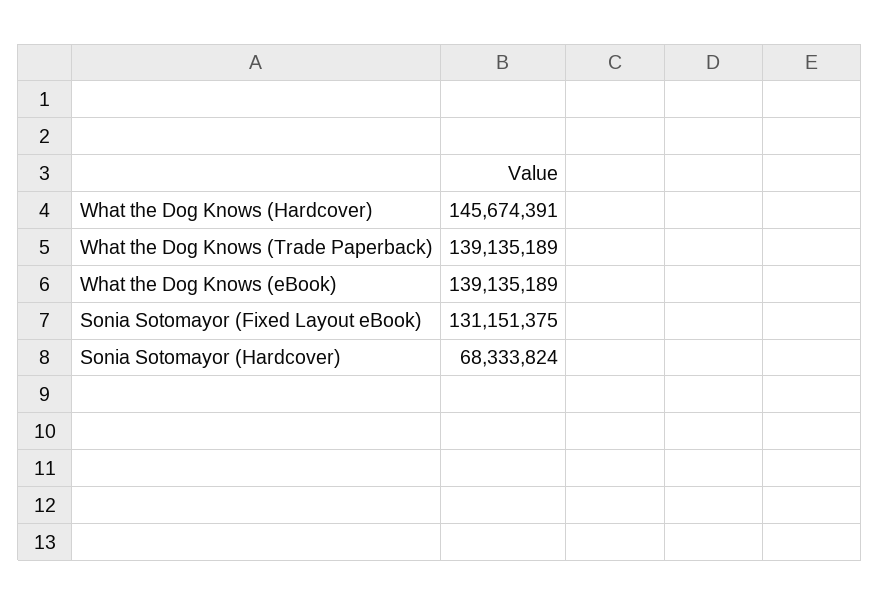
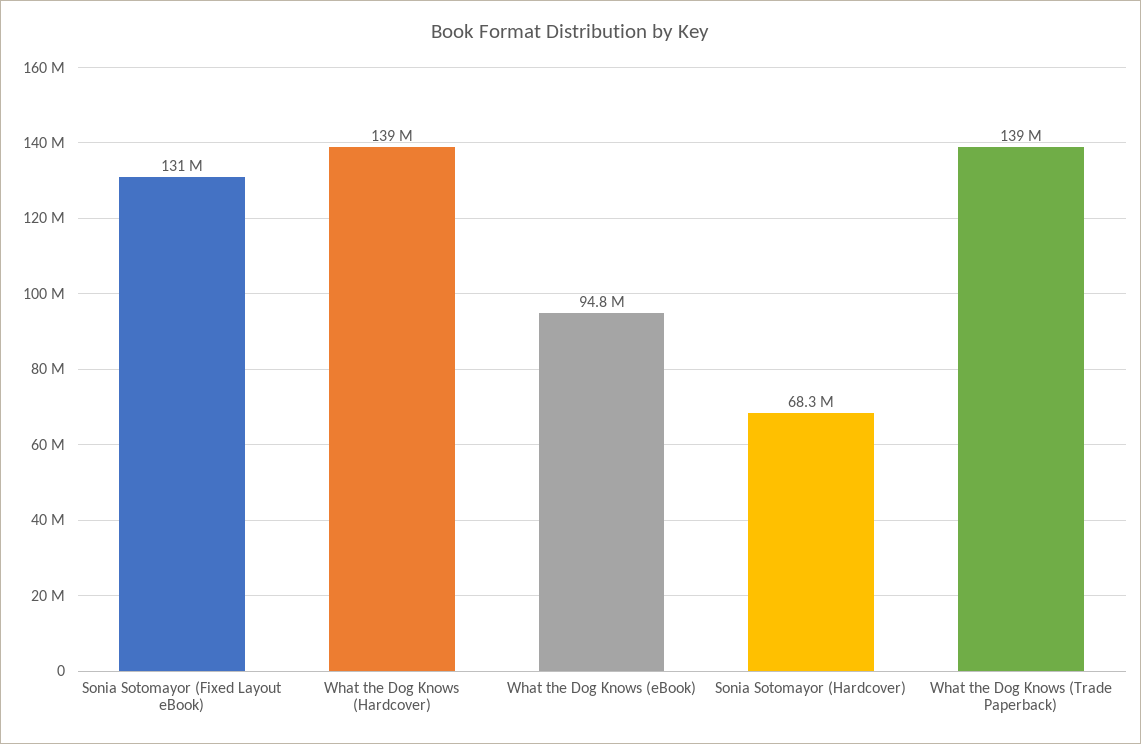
  {
-   "What the Dog Knows (Hardcover)": 145674391,
+   "What the Dog Knows (Hardcover)": 139000000,
    "What the Dog Knows (Trade Paperback)": 139135189,
-   "What the Dog Knows (eBook)": 139135189,
+   "What the Dog Knows (eBook)": 94800000,
    "Sonia Sotomayor (Fixed Layout eBook)": 131151375,
    "Sonia Sotomayor (Hardcover)": 68333824
  }

